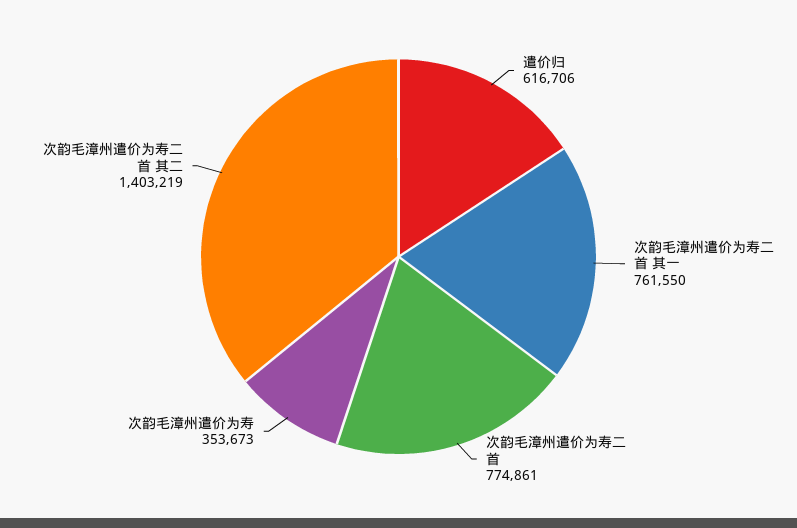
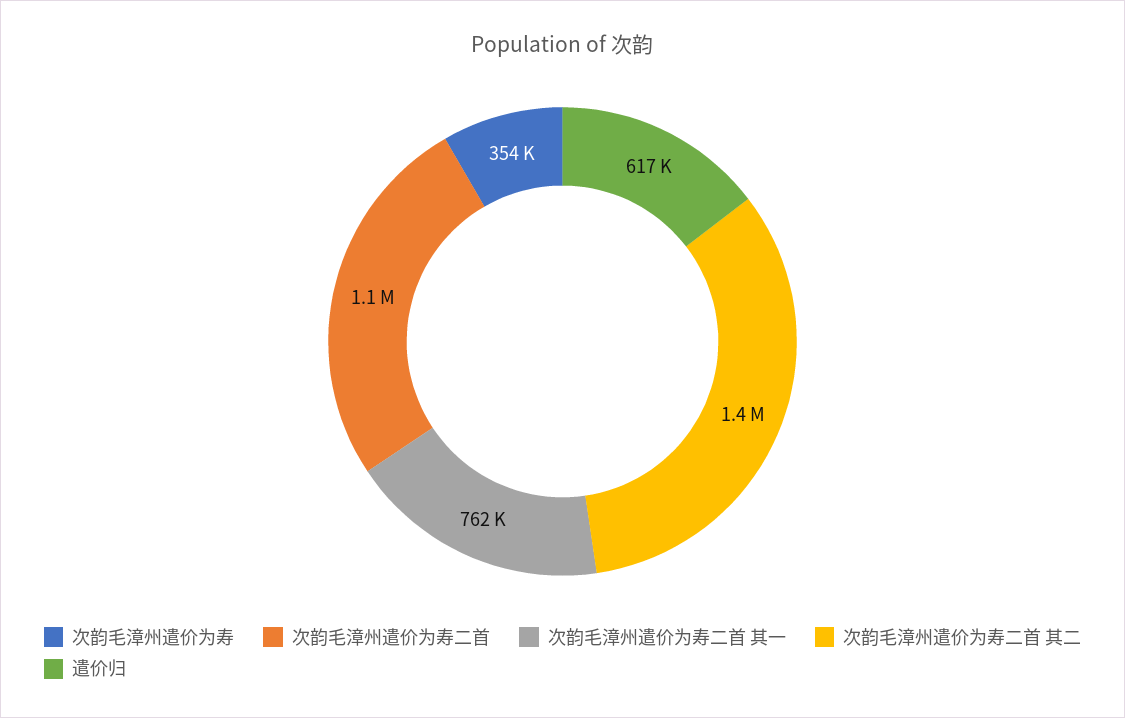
  {
    "遣价归": 616706,
    "次韵毛漳州遣价为寿二首 其一": 761550,
-   "次韵毛漳州遣价为寿二首": 774861,
+   "次韵毛漳州遣价为寿二首": 1100000,
    "次韵毛漳州遣价为寿": 353673,
    "次韵毛漳州遣价为寿二首 其二": 1403219
  }

